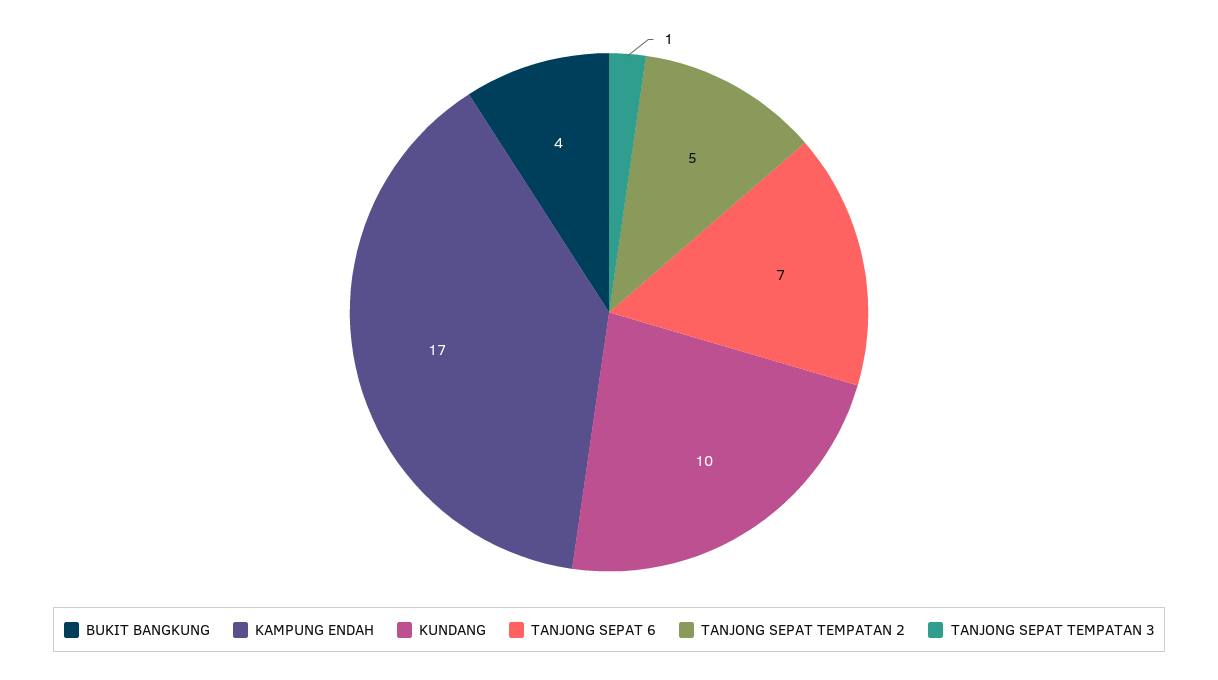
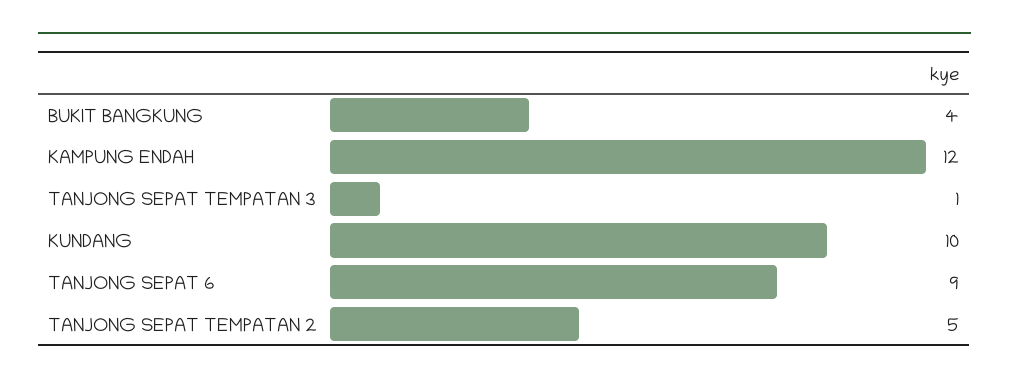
  {
    "BUKIT BANGKUNG": 4,
-   "KAMPUNG ENDAH": 17,
+   "KAMPUNG ENDAH": 12,
    "KUNDANG": 10,
-   "TANJONG SEPAT 6": 7,
+   "TANJONG SEPAT 6": 9,
    "TANJONG SEPAT TEMPATAN 2": 5,
    "TANJONG SEPAT TEMPATAN 3": 1
  }

